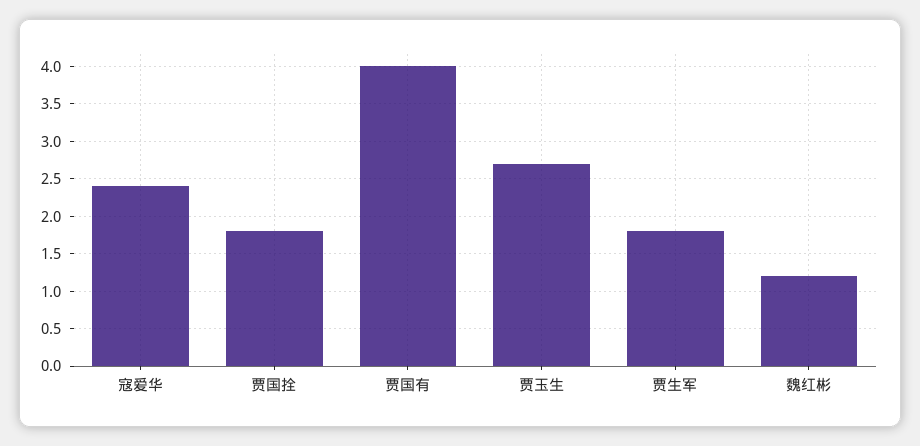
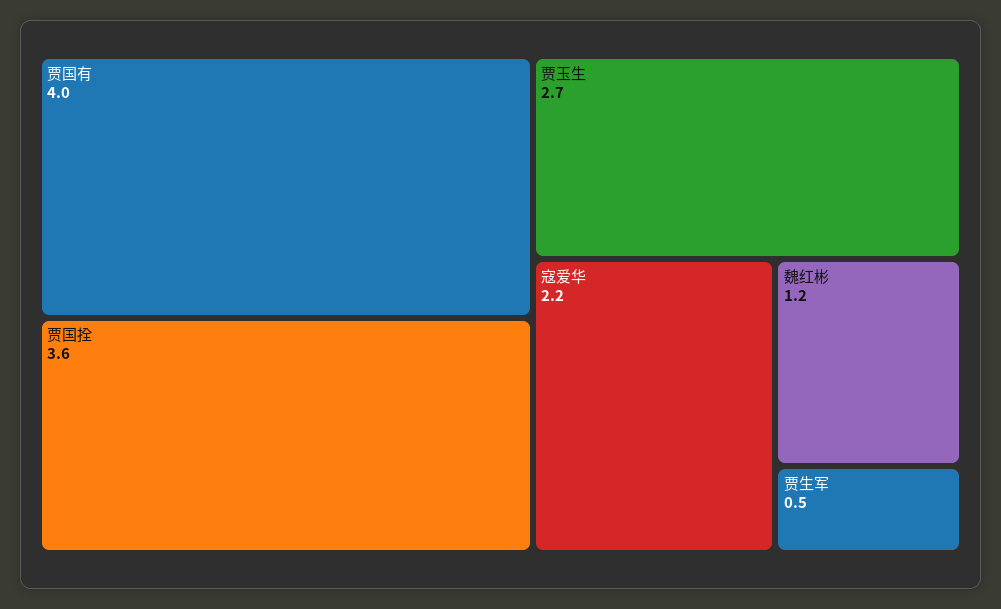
  {
-   "寇爱华": 2.4,
+   "寇爱华": 2.2,
-   "贾国拴": 1.8,
+   "贾国拴": 3.6,
    "贾国有": 4,
    "贾玉生": 2.7,
-   "贾生军": 1.8,
+   "贾生军": 0.5,
    "魏红彬": 1.2
  }

